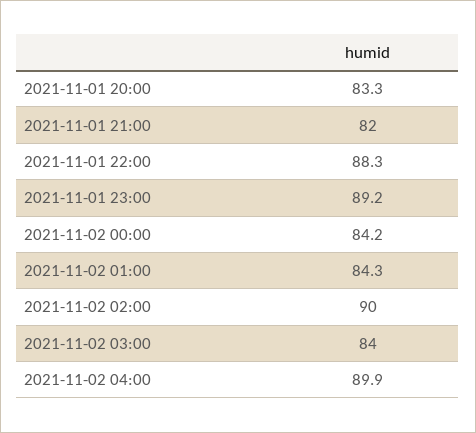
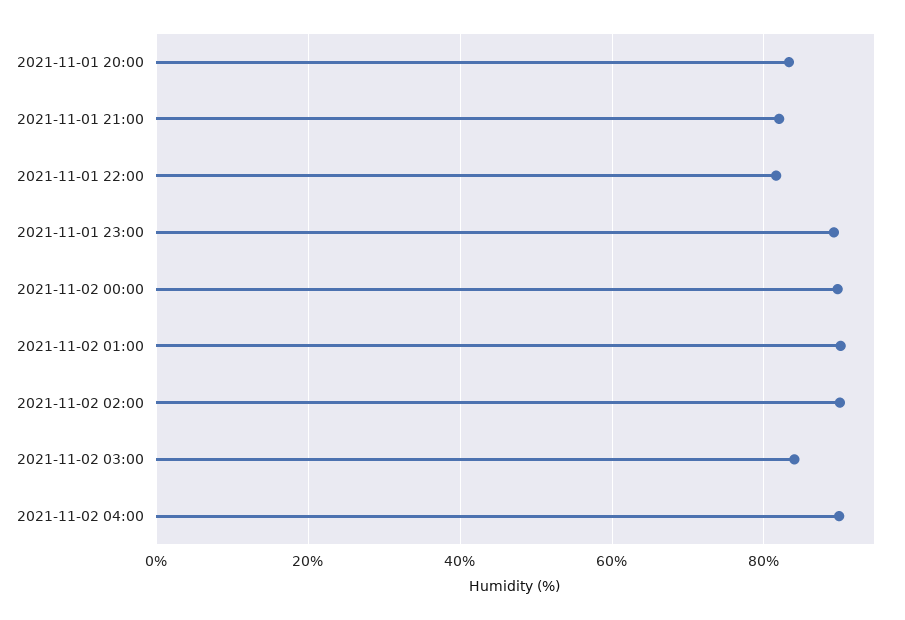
  {
    "2021-11-01 20:00": 83.3,
    "2021-11-01 21:00": 82,
-   "2021-11-01 22:00": 88.3,
+   "2021-11-01 22:00": 82,
    "2021-11-01 23:00": 89.2,
-   "2021-11-02 00:00": 84.2,
+   "2021-11-02 00:00": 90,
-   "2021-11-02 01:00": 84.3,
+   "2021-11-02 01:00": 90,
    "2021-11-02 02:00": 90,
    "2021-11-02 03:00": 84,
    "2021-11-02 04:00": 89.9
  }

